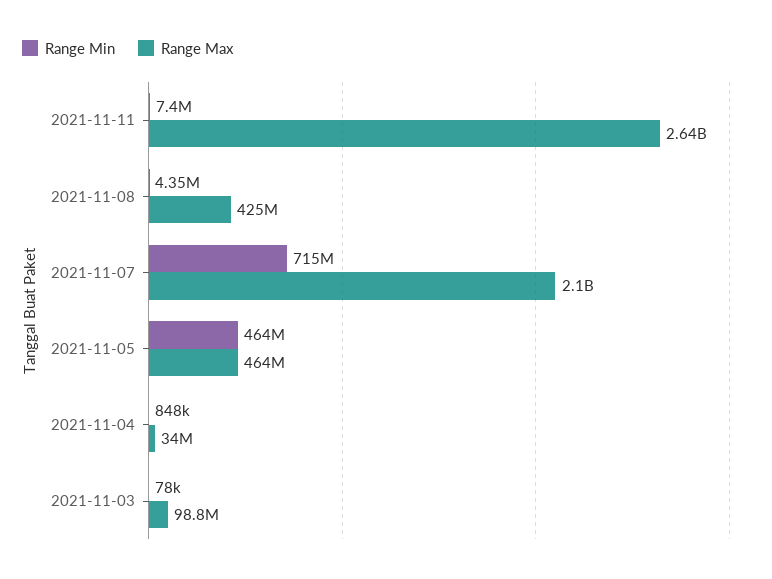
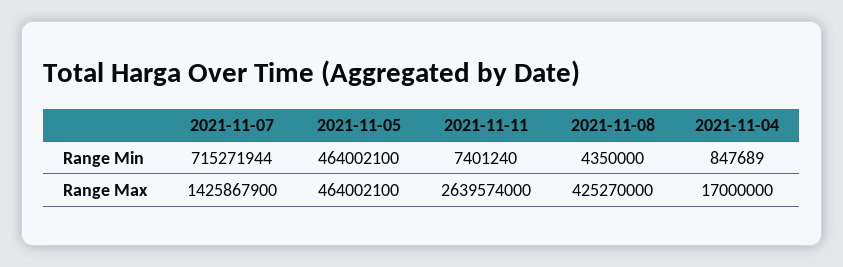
  {
    "Range Min": {
      "2021-11-11": 7401240,
      "2021-11-08": 4350000,
      "2021-11-07": 715271944,
      "2021-11-05": 464002100,
-     "2021-11-04": 847689,
+     "2021-11-04": 847689
-     "2021-11-03": 78000
    },
    "Range Max": {
      "2021-11-11": 2639574000,
      "2021-11-08": 425270000,
-     "2021-11-07": 2100000000,
+     "2021-11-07": 1425867900,
      "2021-11-05": 464002100,
-     "2021-11-04": 34000000,
+     "2021-11-04": 17000000
-     "2021-11-03": 98800000
    }
  }

